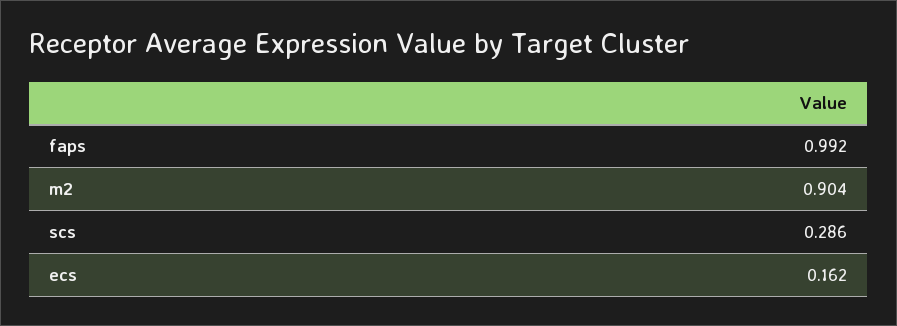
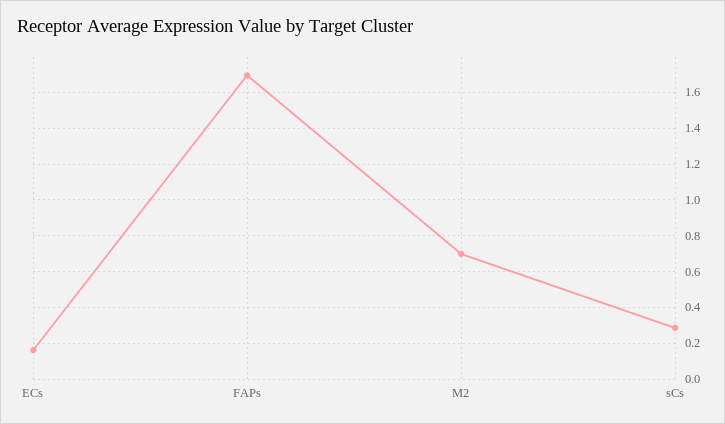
  {
-   "faps": 0.992,
+   "faps": 1.7,
-   "m2": 0.904,
+   "m2": 0.7,
    "scs": 0.286,
    "ecs": 0.162
  }

